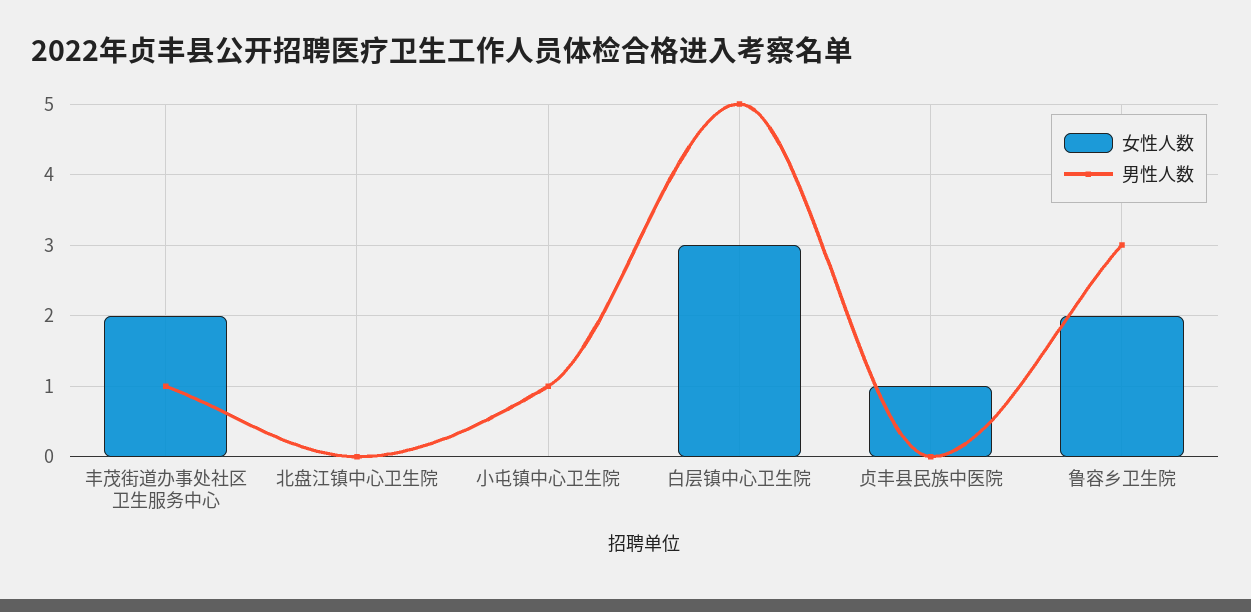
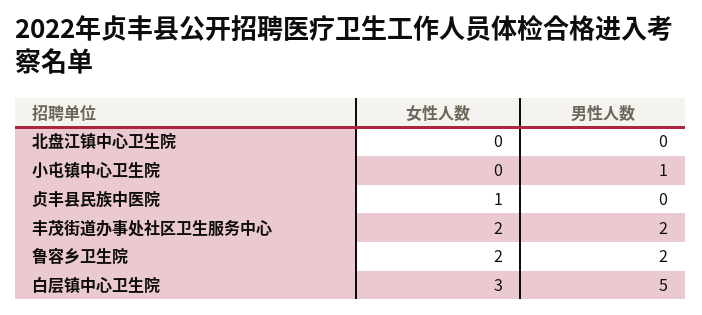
  {
    "女性人数": {
      "丰茂街道办事处社区卫生服务中心": 2,
      "北盘江镇中心卫生院": 0,
      "小屯镇中心卫生院": 0,
      "白层镇中心卫生院": 3,
      "贞丰县民族中医院": 1,
      "鲁容乡卫生院": 2
    },
    "男性人数": {
-     "丰茂街道办事处社区卫生服务中心": 1,
+     "丰茂街道办事处社区卫生服务中心": 2,
      "北盘江镇中心卫生院": 0,
      "小屯镇中心卫生院": 1,
      "白层镇中心卫生院": 5,
      "贞丰县民族中医院": 0,
-     "鲁容乡卫生院": 3
+     "鲁容乡卫生院": 2
    }
  }

